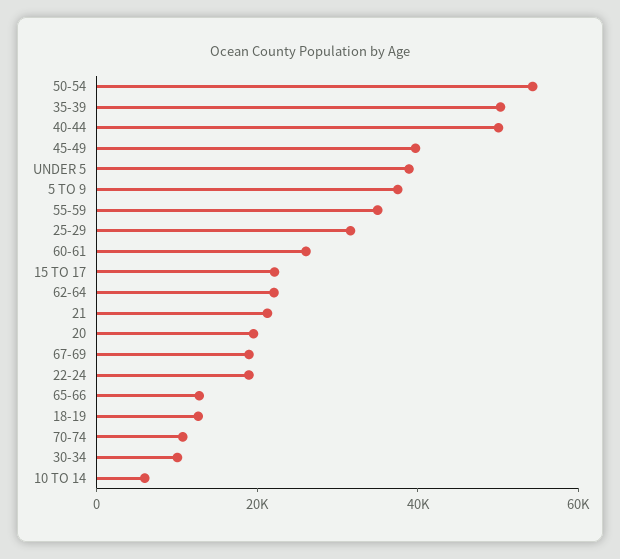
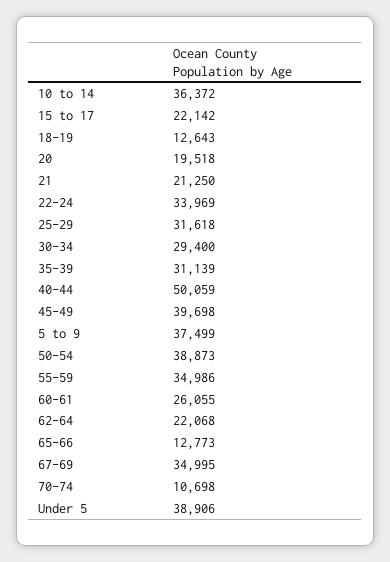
  {
-   "50-54": 55000,
+   "50-54": 38873,
-   "35-39": 50000,
+   "35-39": 31139,
    "40-44": 50059,
    "45-49": 39698,
    "UNDER 5": 38906,
    "5 TO 9": 37499,
    "55-59": 34986,
    "25-29": 31618,
    "60-61": 26055,
    "15 TO 17": 22142,
    "62-64": 22068,
    "21": 21250,
    "20": 19518,
-   "67-69": 20000,
+   "67-69": 34995,
-   "22-24": 20000,
+   "22-24": 33969,
    "65-66": 12773,
    "18-19": 12643,
    "70-74": 10698,
-   "30-34": 10000,
+   "30-34": 29400,
-   "10 TO 14": 5000
+   "10 TO 14": 36372
  }

